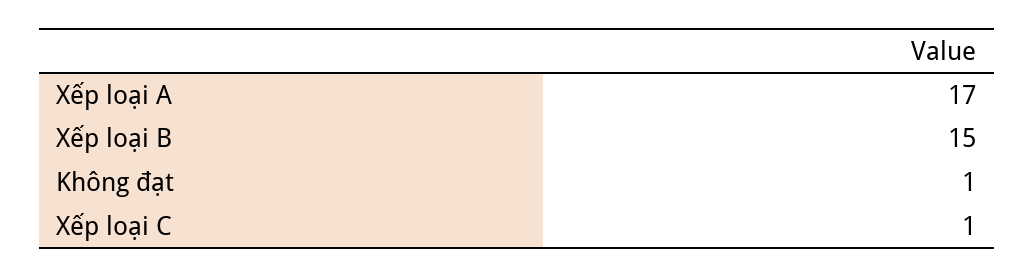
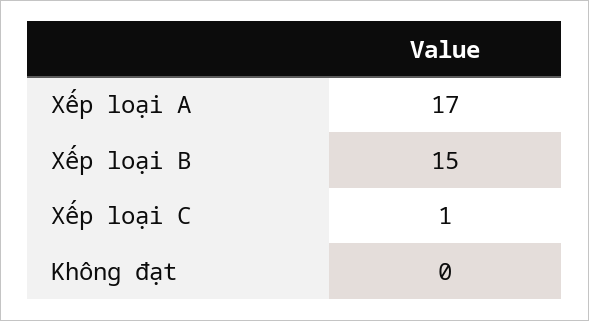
  {
    "Xếp loại A": 17,
    "Xếp loại B": 15,
-   "Không đạt": 1,
+   "Không đạt": 0,
    "Xếp loại C": 1
  }

